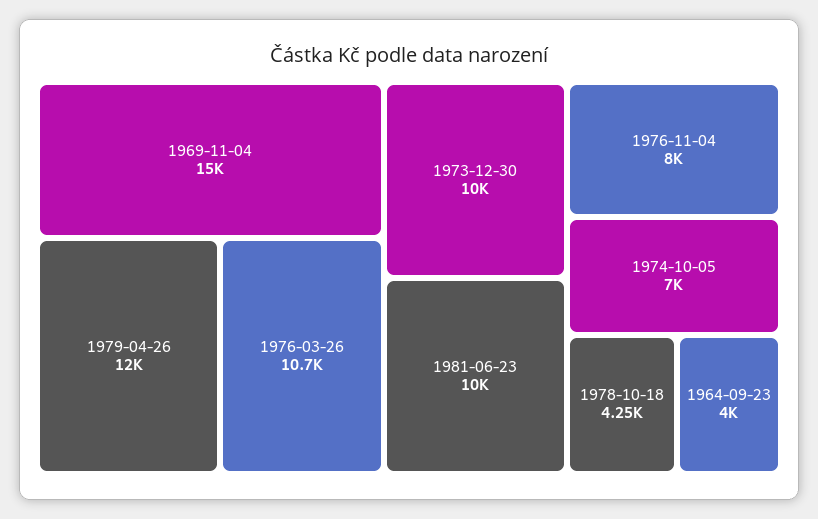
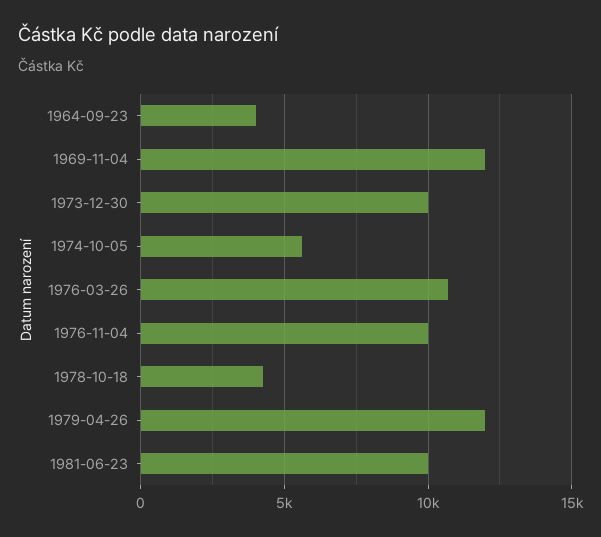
  {
-   "1969-11-04": 15000,
+   "1969-11-04": 12000,
    "1979-04-26": 12000,
    "1976-03-26": 10700,
    "1973-12-30": 10000,
    "1981-06-23": 10000,
-   "1976-11-04": 8000,
+   "1976-11-04": 10000,
-   "1974-10-05": 7000,
+   "1974-10-05": 5500,
    "1978-10-18": 4250,
    "1964-09-23": 4000
  }

